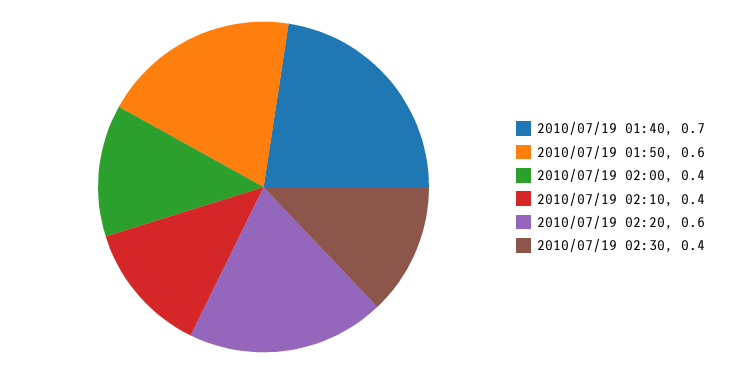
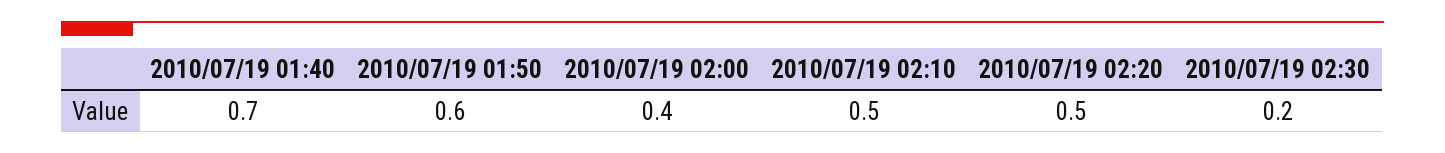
  {
    "2010/07/19 01:40": 0.7,
    "2010/07/19 01:50": 0.6,
    "2010/07/19 02:00": 0.4,
-   "2010/07/19 02:10": 0.4,
+   "2010/07/19 02:10": 0.5,
-   "2010/07/19 02:20": 0.6,
+   "2010/07/19 02:20": 0.5,
-   "2010/07/19 02:30": 0.4
+   "2010/07/19 02:30": 0.2
  }

